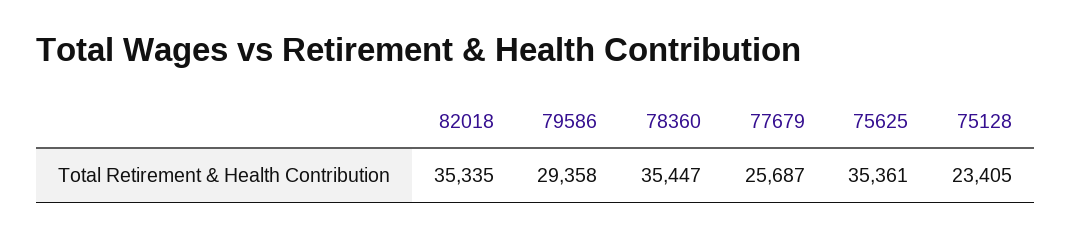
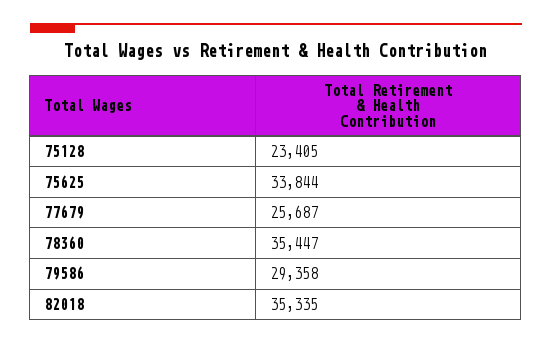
  {
    "82018": 35335,
    "79586": 29358,
    "78360": 35447,
    "77679": 25687,
-   "75625": 35361,
+   "75625": 33844,
    "75128": 23405
  }

